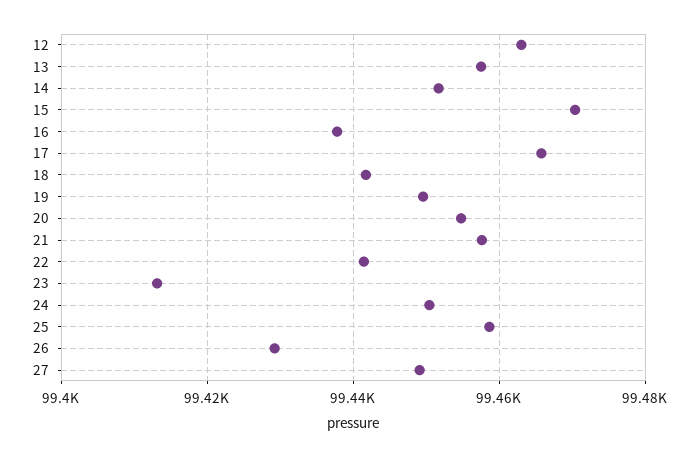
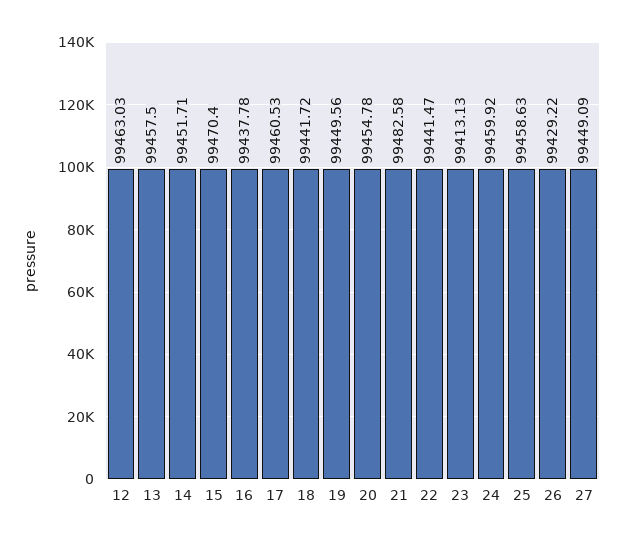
  {
    "12": 99463.03,
    "13": 99457.5,
    "14": 99451.71,
    "15": 99470.4,
    "16": 99437.78,
-   "17": 99466,
+   "17": 99460.53,
    "18": 99441.72,
    "19": 99449.56,
    "20": 99454.78,
-   "21": 99458,
+   "21": 99482.58,
    "22": 99441.47,
    "23": 99413.13,
-   "24": 99450,
+   "24": 99459.92,
    "25": 99458.63,
    "26": 99429.22,
    "27": 99449.09
  }

